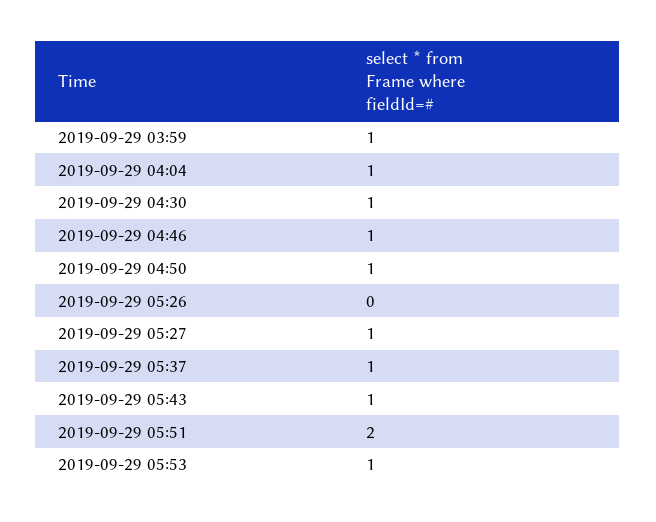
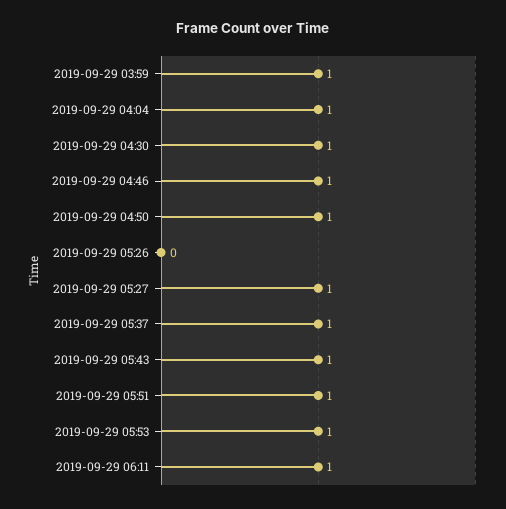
  {
    "2019-09-29 03:59": 1,
    "2019-09-29 04:04": 1,
    "2019-09-29 04:30": 1,
    "2019-09-29 04:46": 1,
    "2019-09-29 04:50": 1,
    "2019-09-29 05:26": 0,
    "2019-09-29 05:27": 1,
    "2019-09-29 05:37": 1,
    "2019-09-29 05:43": 1,
-   "2019-09-29 05:51": 2,
+   "2019-09-29 05:51": 1,
-   "2019-09-29 05:53": 1
+   "2019-09-29 05:53": 1,
+   "2019-09-29 06:11": 1
  }

